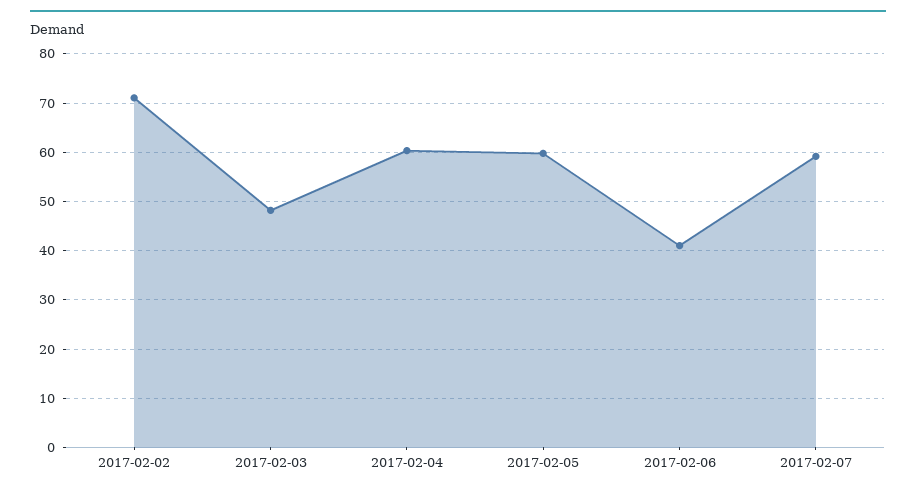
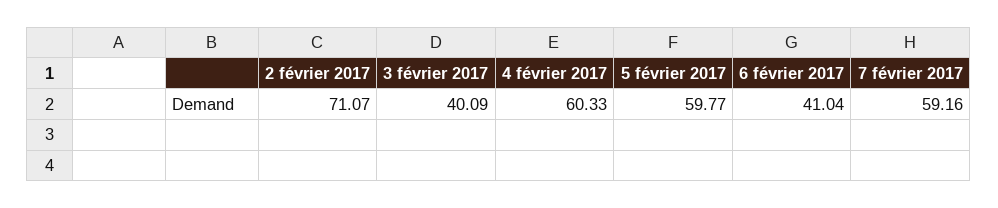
  {
    "2017-02-02": 71.07,
-   "2017-02-03": 48,
+   "2017-02-03": 40.09,
    "2017-02-04": 60.33,
    "2017-02-05": 59.77,
    "2017-02-06": 41.04,
    "2017-02-07": 59.16
  }

